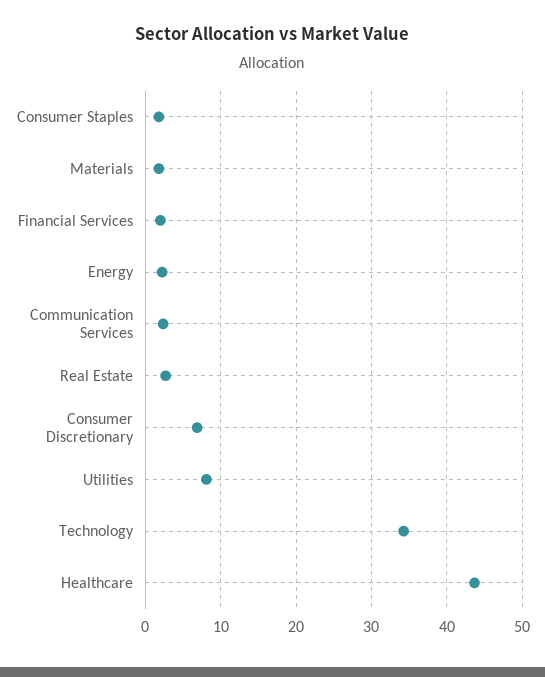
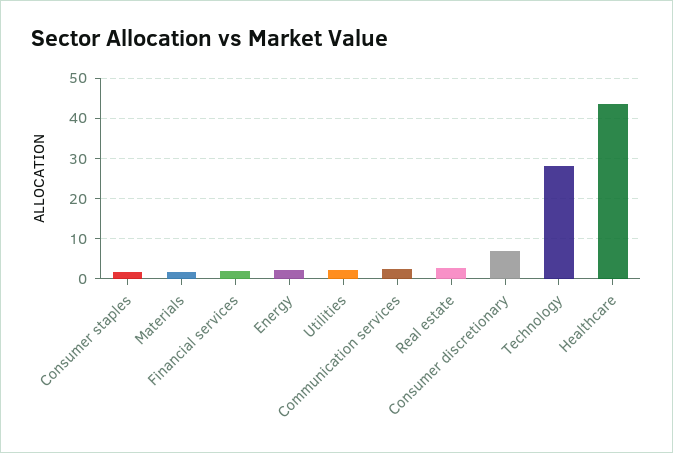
  {
    "Consumer Staples": 2,
    "Materials": 2,
    "Financial Services": 2,
    "Energy": 2,
    "Communication Services": 2,
    "Real Estate": 3,
    "Consumer Discretionary": 7,
-   "Utilities": 8,
+   "Utilities": 2,
-   "Technology": 34,
+   "Technology": 28,
    "Healthcare": 44
  }

